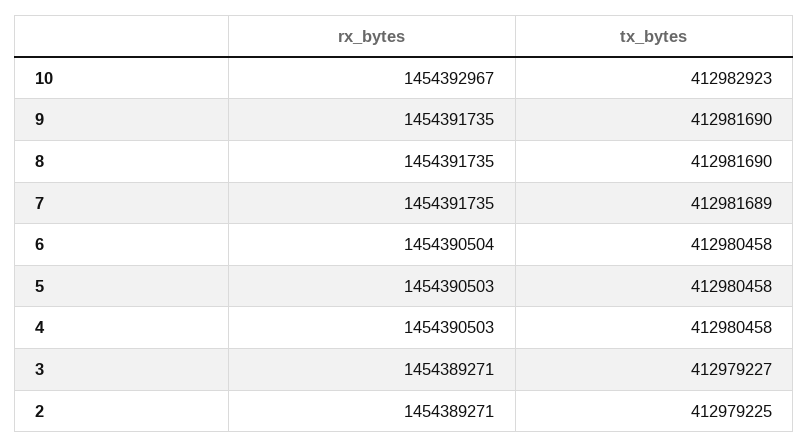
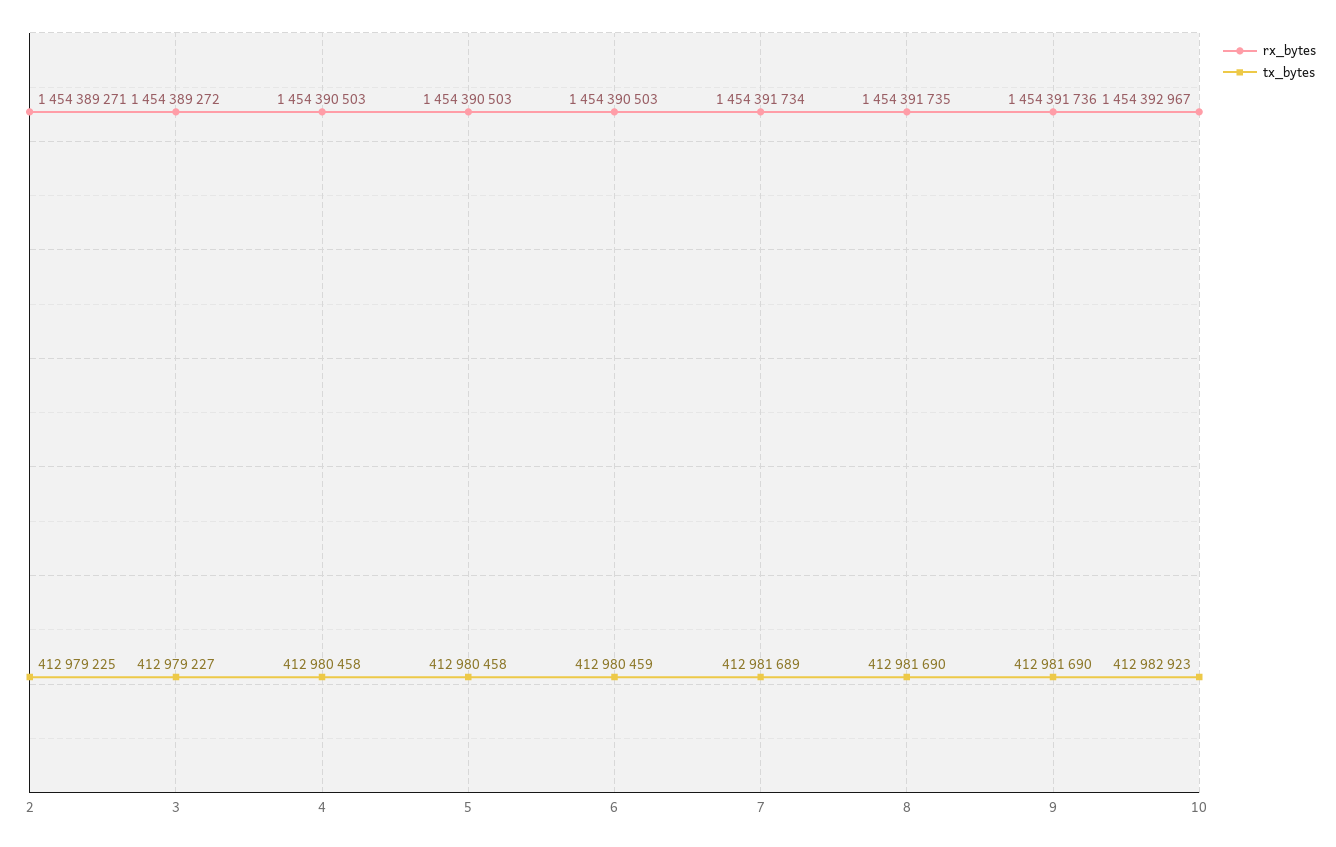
  {
    "rx_bytes": {
      "10": 1454392967,
-     "9": 1454391735,
+     "9": 1454391736,
      "8": 1454391735,
-     "7": 1454391735,
+     "7": 1454391734,
-     "6": 1454390504,
+     "6": 1454390503,
      "5": 1454390503,
      "4": 1454390503,
-     "3": 1454389271,
+     "3": 1454389272,
      "2": 1454389271
    },
    "tx_bytes": {
      "10": 412982923,
      "9": 412981690,
      "8": 412981690,
      "7": 412981689,
-     "6": 412980458,
+     "6": 412980459,
      "5": 412980458,
      "4": 412980458,
      "3": 412979227,
      "2": 412979225
    }
  }

